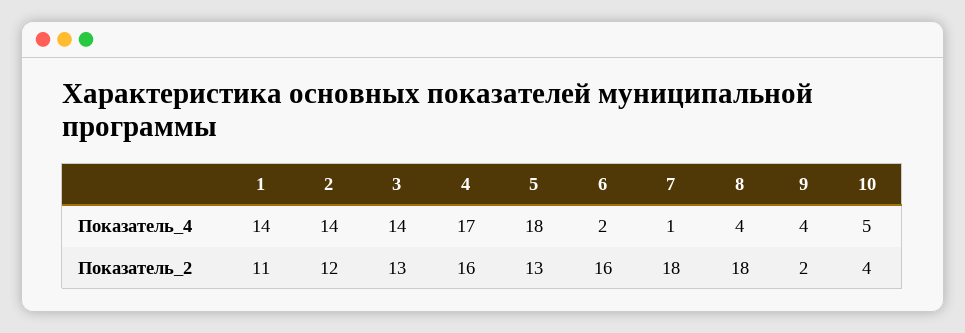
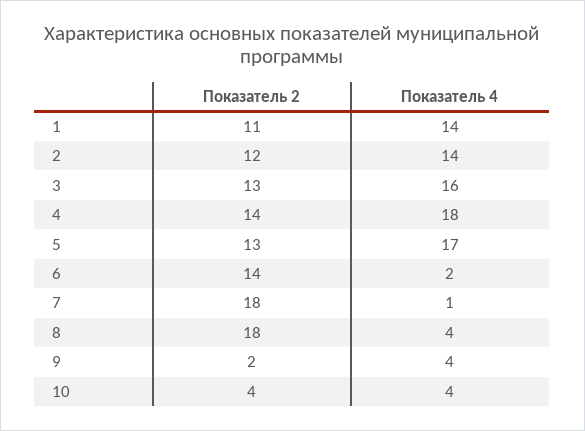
  {
    "1": {
      "Показатель_4": 14,
      "Показатель_2": 11
    },
    "2": {
      "Показатель_4": 14,
      "Показатель_2": 12
    },
    "3": {
-     "Показатель_4": 14,
+     "Показатель_4": 16,
      "Показатель_2": 13
    },
    "4": {
-     "Показатель_4": 17,
+     "Показатель_4": 18,
-     "Показатель_2": 16
+     "Показатель_2": 14
    },
    "5": {
-     "Показатель_4": 18,
+     "Показатель_4": 17,
      "Показатель_2": 13
    },
    "6": {
      "Показатель_4": 2,
-     "Показатель_2": 16
+     "Показатель_2": 14
    },
    "7": {
      "Показатель_4": 1,
      "Показатель_2": 18
    },
    "8": {
      "Показатель_4": 4,
      "Показатель_2": 18
    },
    "9": {
      "Показатель_4": 4,
      "Показатель_2": 2
    },
    "10": {
-     "Показатель_4": 5,
+     "Показатель_4": 4,
      "Показатель_2": 4
    }
  }

